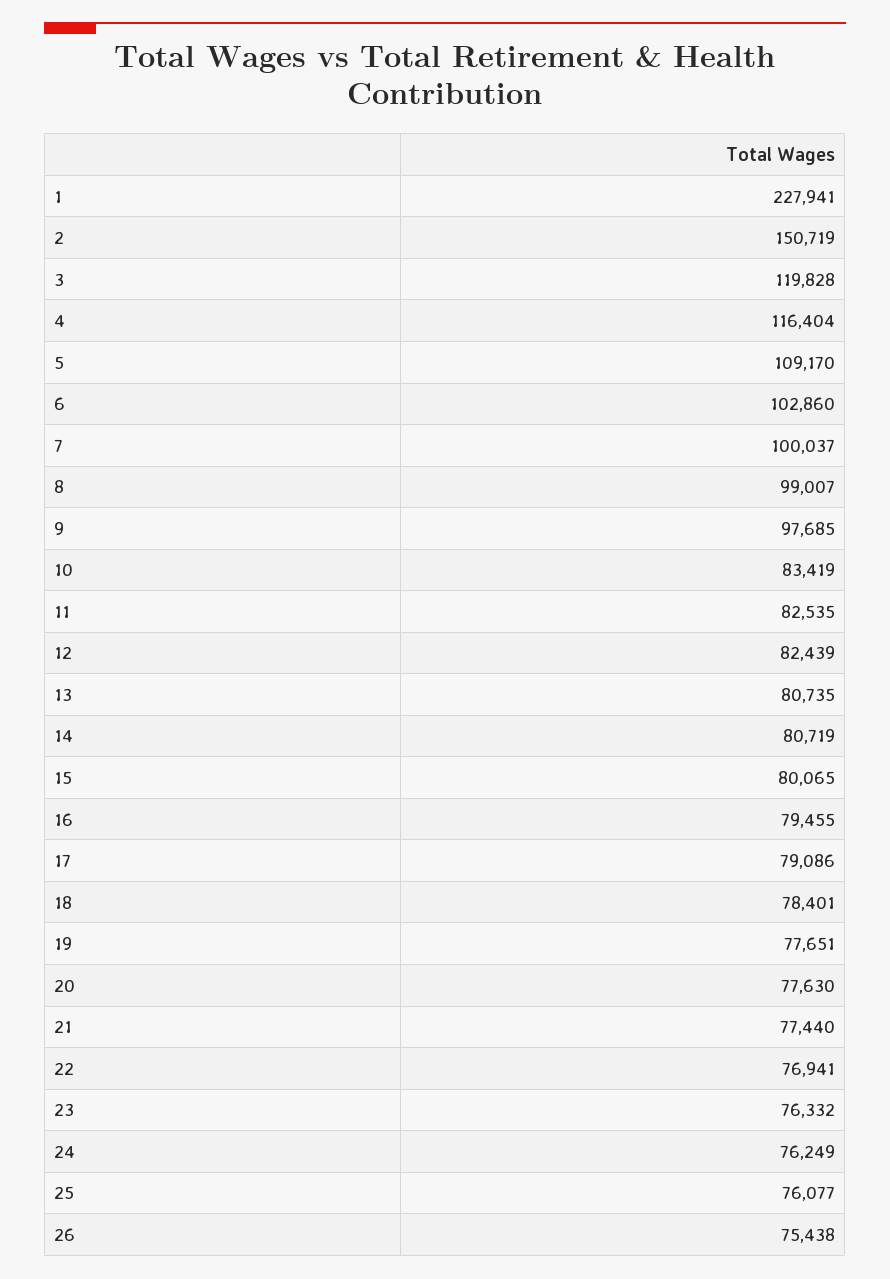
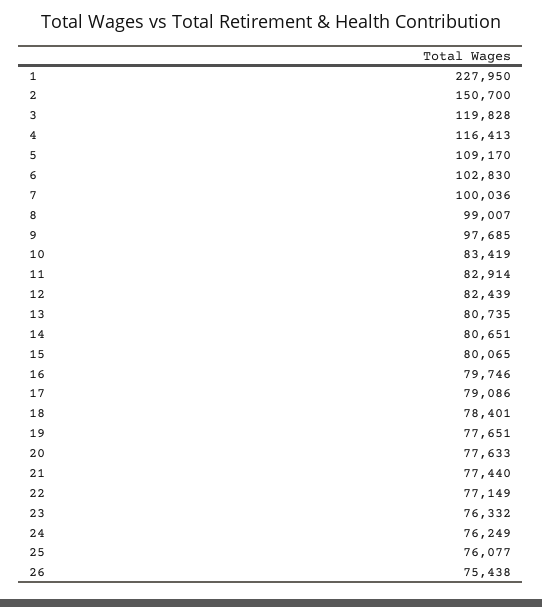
  {
-   "1": 227941,
+   "1": 227950,
-   "2": 150719,
+   "2": 150700,
    "3": 119828,
-   "4": 116404,
+   "4": 116413,
    "5": 109170,
-   "6": 102860,
+   "6": 102830,
-   "7": 100037,
+   "7": 100036,
    "8": 99007,
    "9": 97685,
    "10": 83419,
-   "11": 82535,
+   "11": 82914,
    "12": 82439,
    "13": 80735,
-   "14": 80719,
+   "14": 80651,
    "15": 80065,
-   "16": 79455,
+   "16": 79746,
    "17": 79086,
    "18": 78401,
    "19": 77651,
-   "20": 77630,
+   "20": 77633,
    "21": 77440,
-   "22": 76941,
+   "22": 77149,
    "23": 76332,
    "24": 76249,
    "25": 76077,
    "26": 75438
  }

